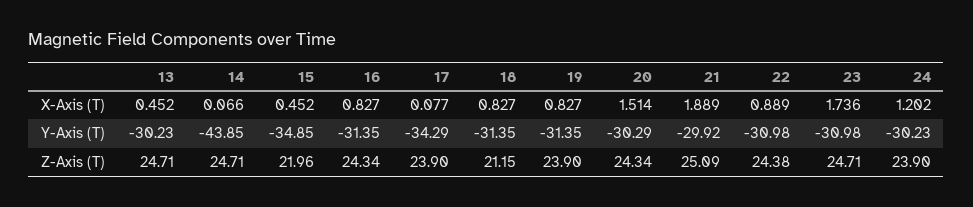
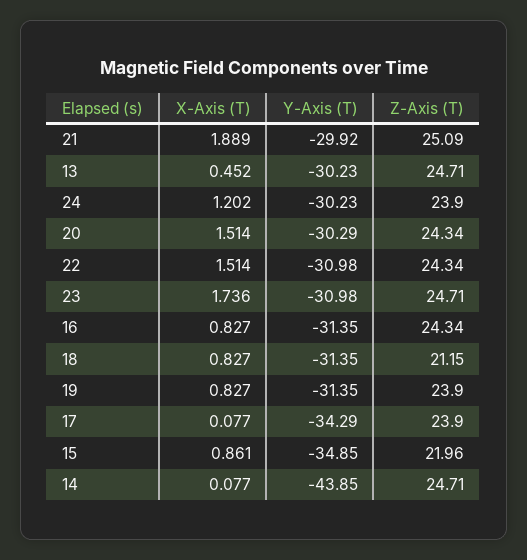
  {
    "13": {
      "X-Axis (T)": 0.452,
      "Y-Axis (T)": -30.23,
      "Z-Axis (T)": 24.71
    },
    "14": {
-     "X-Axis (T)": 0.066,
+     "X-Axis (T)": 0.077,
      "Y-Axis (T)": -43.85,
      "Z-Axis (T)": 24.71
    },
    "15": {
-     "X-Axis (T)": 0.452,
+     "X-Axis (T)": 0.861,
      "Y-Axis (T)": -34.85,
      "Z-Axis (T)": 21.96
    },
    "16": {
      "X-Axis (T)": 0.827,
      "Y-Axis (T)": -31.35,
      "Z-Axis (T)": 24.34
    },
    "17": {
      "X-Axis (T)": 0.077,
      "Y-Axis (T)": -34.29,
      "Z-Axis (T)": 23.9
    },
    "18": {
      "X-Axis (T)": 0.827,
      "Y-Axis (T)": -31.35,
      "Z-Axis (T)": 21.15
    },
    "19": {
      "X-Axis (T)": 0.827,
      "Y-Axis (T)": -31.35,
      "Z-Axis (T)": 23.9
    },
    "20": {
      "X-Axis (T)": 1.514,
      "Y-Axis (T)": -30.29,
      "Z-Axis (T)": 24.34
    },
    "21": {
      "X-Axis (T)": 1.889,
      "Y-Axis (T)": -29.92,
      "Z-Axis (T)": 25.09
    },
    "22": {
-     "X-Axis (T)": 0.889,
+     "X-Axis (T)": 1.514,
      "Y-Axis (T)": -30.98,
-     "Z-Axis (T)": 24.38
+     "Z-Axis (T)": 24.34
    },
    "23": {
      "X-Axis (T)": 1.736,
      "Y-Axis (T)": -30.98,
      "Z-Axis (T)": 24.71
    },
    "24": {
      "X-Axis (T)": 1.202,
      "Y-Axis (T)": -30.23,
      "Z-Axis (T)": 23.9
    }
  }

